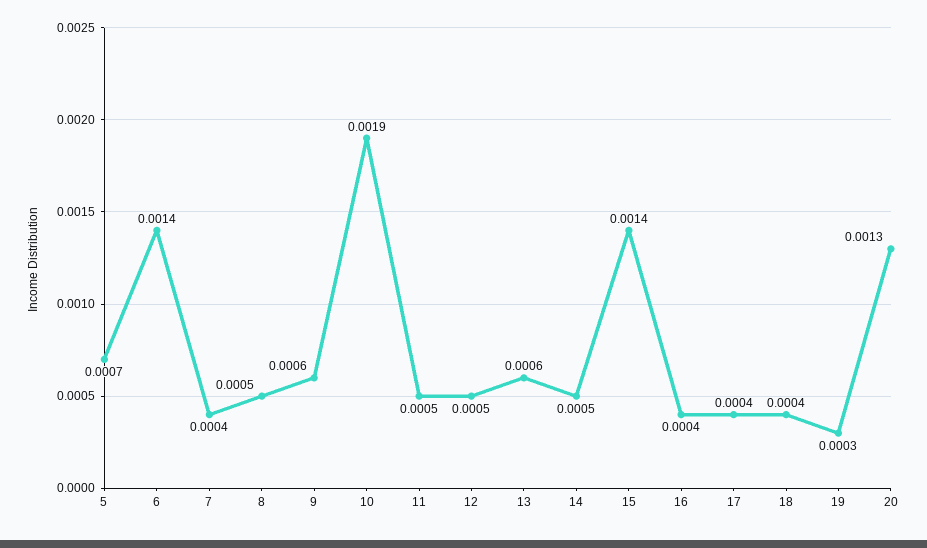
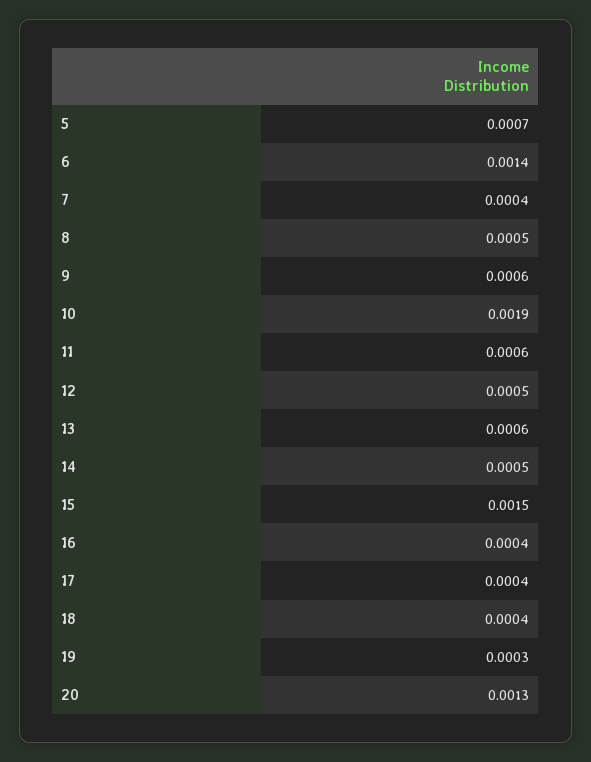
  {
    "5": 0.0007,
    "6": 0.0014,
    "7": 0.0004,
    "8": 0.0005,
    "9": 0.0006,
    "10": 0.0019,
-   "11": 0.0005,
+   "11": 0.0006,
    "12": 0.0005,
    "13": 0.0006,
    "14": 0.0005,
-   "15": 0.0014,
+   "15": 0.0015,
    "16": 0.0004,
    "17": 0.0004,
    "18": 0.0004,
    "19": 0.0003,
    "20": 0.0013
  }

